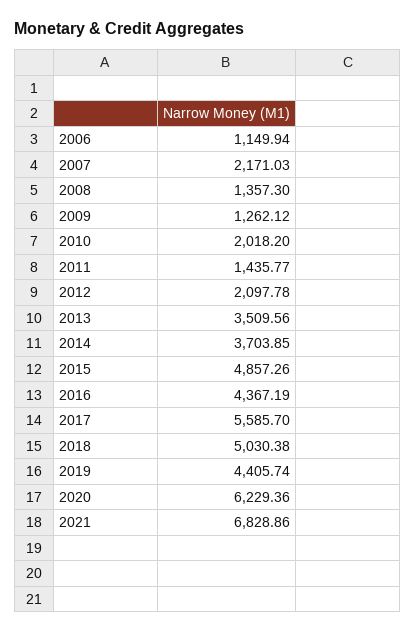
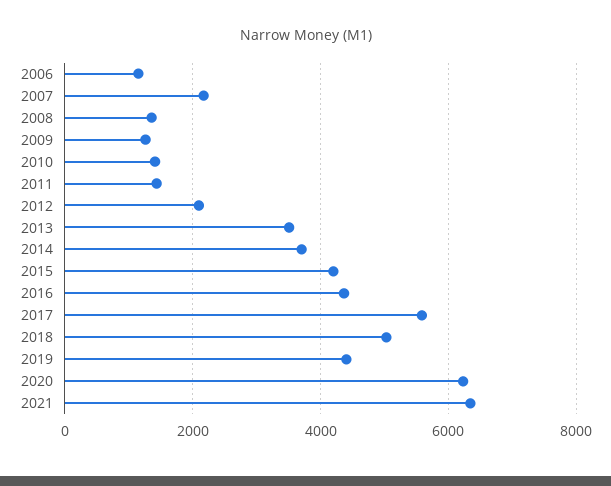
  {
    "2006": 1149.94,
    "2007": 2171.03,
    "2008": 1357.3,
    "2009": 1262.12,
-   "2010": 2018.2,
+   "2010": 1400,
    "2011": 1435.77,
    "2012": 2097.78,
    "2013": 3509.56,
    "2014": 3703.85,
-   "2015": 4857.26,
+   "2015": 4200,
    "2016": 4367.19,
    "2017": 5585.7,
    "2018": 5030.38,
    "2019": 4405.74,
    "2020": 6229.36,
-   "2021": 6828.86
+   "2021": 6400
  }

